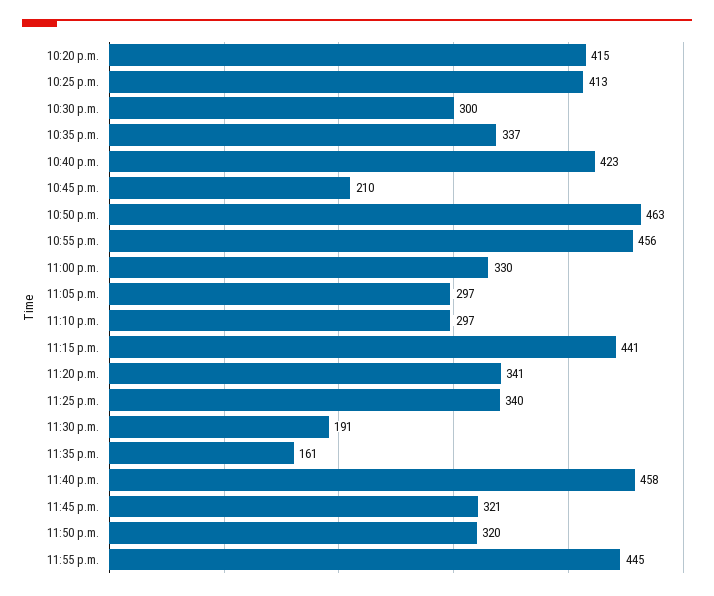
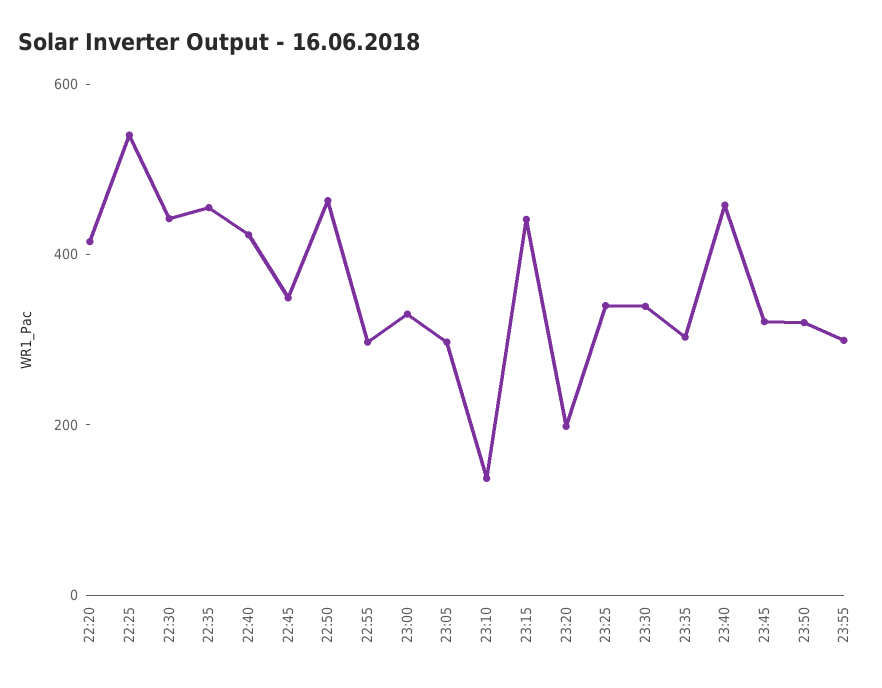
  {
    "10:20 p.m.": 415,
-   "10:25 p.m.": 413,
+   "10:25 p.m.": 550,
-   "10:30 p.m.": 300,
+   "10:30 p.m.": 450,
-   "10:35 p.m.": 337,
+   "10:35 p.m.": 450,
    "10:40 p.m.": 423,
-   "10:45 p.m.": 210,
+   "10:45 p.m.": 350,
    "10:50 p.m.": 463,
-   "10:55 p.m.": 456,
+   "10:55 p.m.": 300,
    "11:00 p.m.": 330,
    "11:05 p.m.": 297,
-   "11:10 p.m.": 297,
+   "11:10 p.m.": 150,
    "11:15 p.m.": 441,
-   "11:20 p.m.": 341,
+   "11:20 p.m.": 200,
    "11:25 p.m.": 340,
-   "11:30 p.m.": 191,
+   "11:30 p.m.": 350,
-   "11:35 p.m.": 161,
+   "11:35 p.m.": 300,
    "11:40 p.m.": 458,
    "11:45 p.m.": 321,
    "11:50 p.m.": 320,
-   "11:55 p.m.": 445
+   "11:55 p.m.": 300
  }

